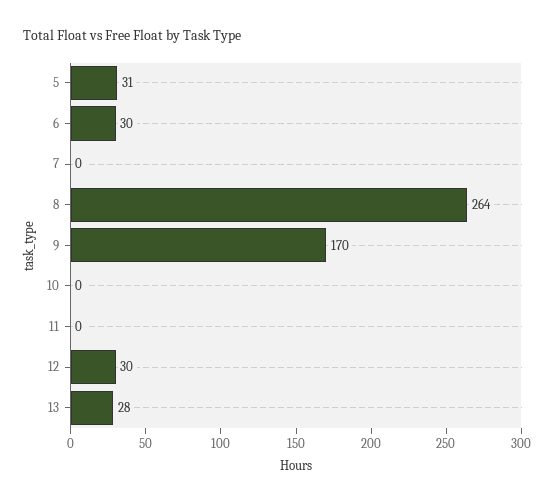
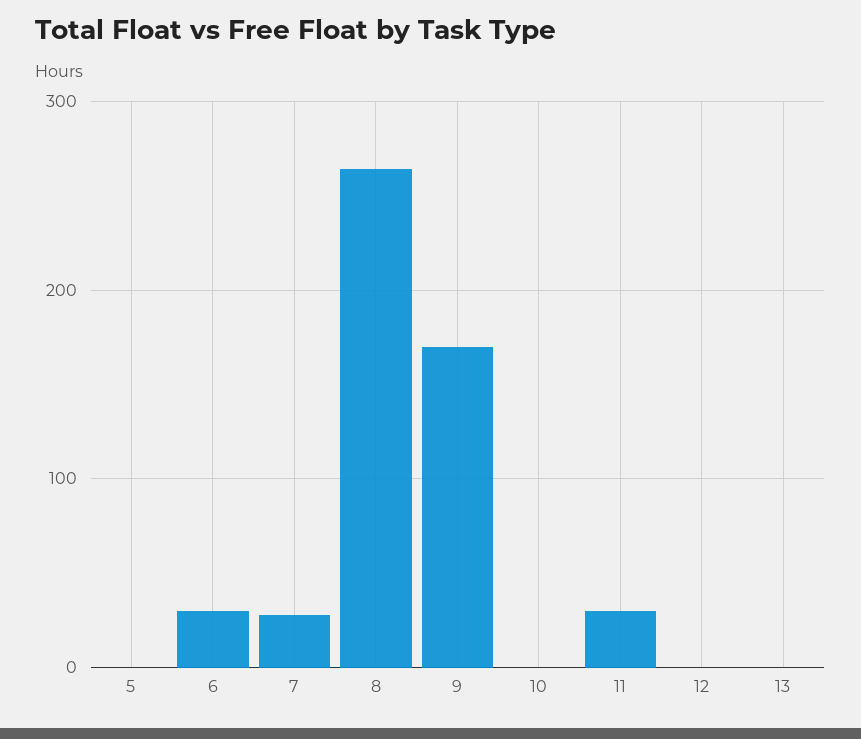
  {
-   "5": 31,
+   "5": 0,
    "6": 30,
-   "7": 0,
+   "7": 30,
    "8": 264,
    "9": 170,
    "10": 0,
-   "11": 0,
+   "11": 30,
-   "12": 30,
+   "12": 0,
-   "13": 28
+   "13": 0
  }

